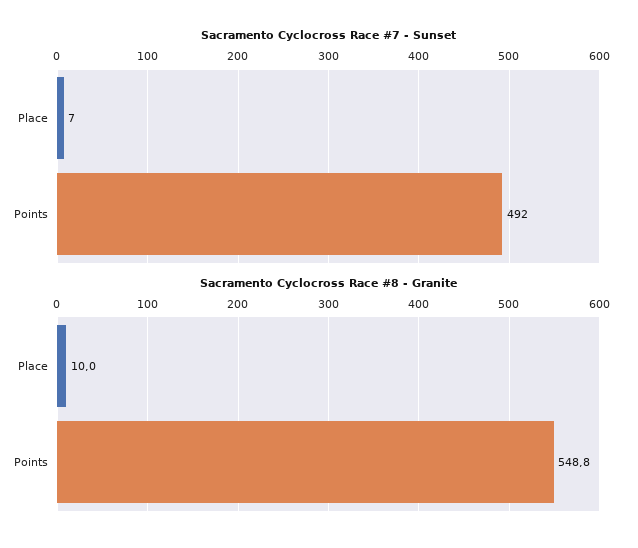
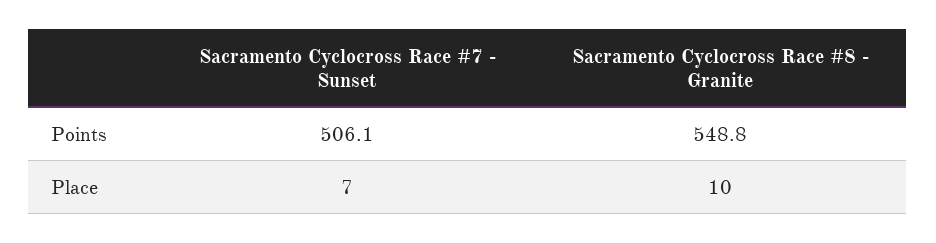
  {
    "Sacramento Cyclocross Race #7 - Sunset": {
      "Place": 7,
-     "Points": 492
+     "Points": 506.1
    },
    "Sacramento Cyclocross Race #8 - Granite": {
      "Place": 10,
      "Points": 548.8
    }
  }

